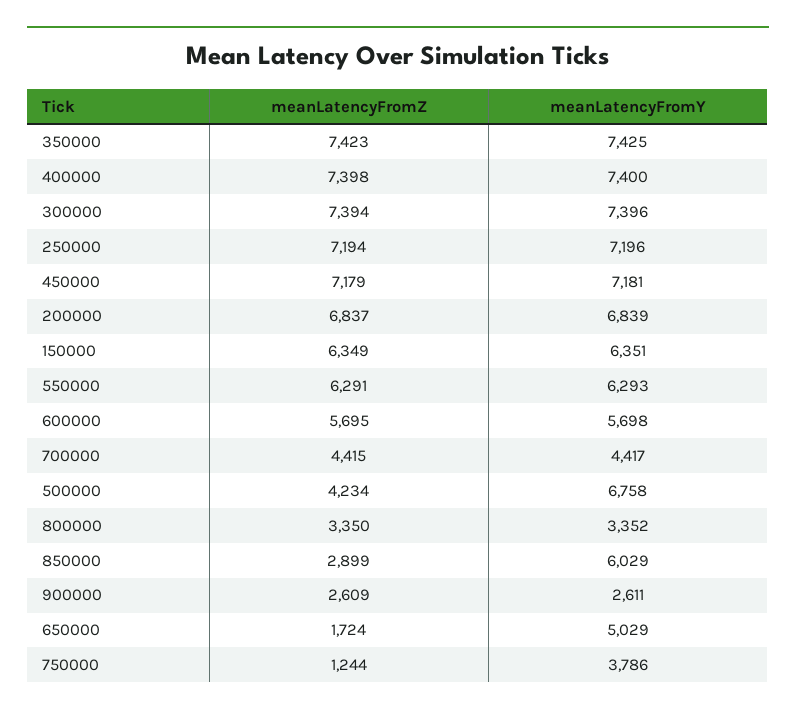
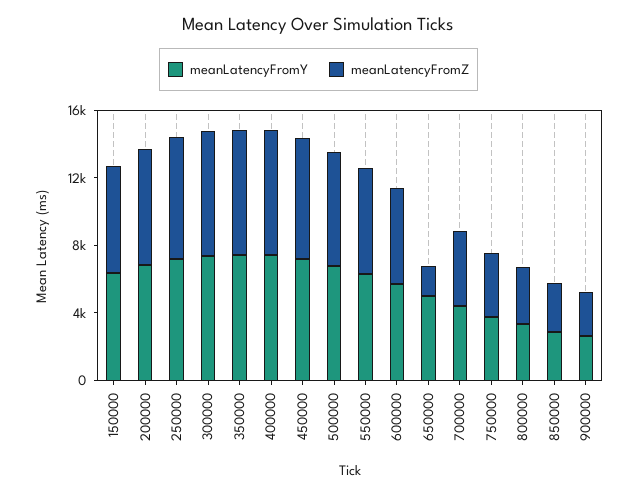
  {
    "meanLatencyFromZ": {
      "350000": 7423,
      "400000": 7398,
      "300000": 7394,
      "250000": 7194,
      "450000": 7179,
      "200000": 6837,
      "150000": 6349,
      "550000": 6291,
      "600000": 5695,
      "700000": 4415,
-     "500000": 4234,
+     "500000": 7000,
      "800000": 3350,
      "850000": 2899,
      "900000": 2609,
      "650000": 1724,
-     "750000": 1244
+     "750000": 4000
    },
    "meanLatencyFromY": {
      "350000": 7425,
      "400000": 7400,
      "300000": 7396,
      "250000": 7196,
      "450000": 7181,
      "200000": 6839,
      "150000": 6351,
      "550000": 6293,
      "600000": 5698,
      "700000": 4417,
      "500000": 6758,
      "800000": 3352,
-     "850000": 6029,
+     "850000": 3000,
      "900000": 2611,
      "650000": 5029,
      "750000": 3786
    }
  }

